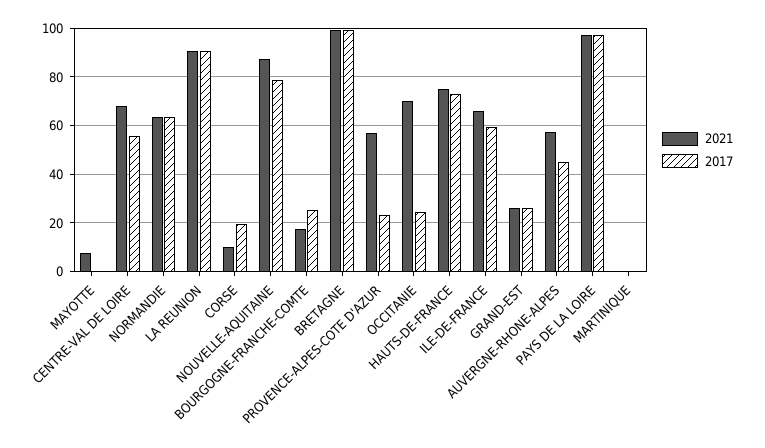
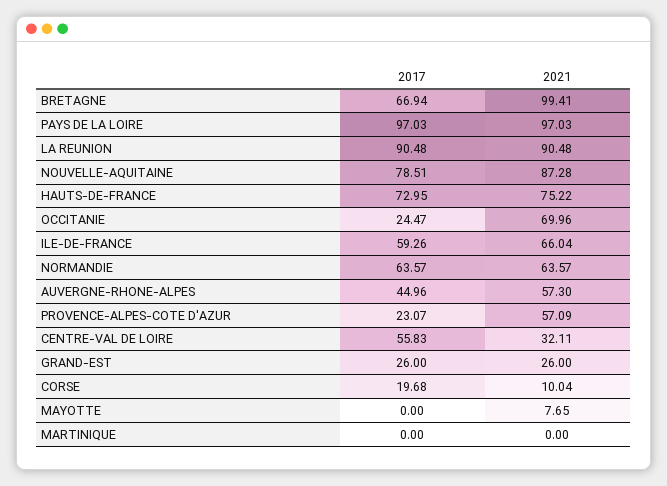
  {
    "2021": {
      "MAYOTTE": 7.65,
-     "CENTRE-VAL DE LOIRE": 67.5,
+     "CENTRE-VAL DE LOIRE": 32.11,
      "NORMANDIE": 63.57,
      "LA REUNION": 90.48,
      "CORSE": 10.04,
      "NOUVELLE-AQUITAINE": 87.28,
-     "BOURGOGNE-FRANCHE-COMTE": 17.5,
      "BRETAGNE": 99.41,
      "PROVENCE-ALPES-COTE D'AZUR": 57.09,
      "OCCITANIE": 69.96,
      "HAUTS-DE-FRANCE": 75.22,
      "ILE-DE-FRANCE": 66.04,
      "GRAND-EST": 26,
      "AUVERGNE-RHONE-ALPES": 57.3,
      "PAYS DE LA LOIRE": 97.03,
      "MARTINIQUE": 0
    },
    "2017": {
      "MAYOTTE": 0,
      "CENTRE-VAL DE LOIRE": 55.83,
      "NORMANDIE": 63.57,
      "LA REUNION": 90.48,
      "CORSE": 19.68,
      "NOUVELLE-AQUITAINE": 78.51,
-     "BOURGOGNE-FRANCHE-COMTE": 25,
-     "BRETAGNE": 100,
+     "BRETAGNE": 66.94,
      "PROVENCE-ALPES-COTE D'AZUR": 23.07,
      "OCCITANIE": 24.47,
      "HAUTS-DE-FRANCE": 72.95,
      "ILE-DE-FRANCE": 59.26,
      "GRAND-EST": 26,
      "AUVERGNE-RHONE-ALPES": 44.96,
      "PAYS DE LA LOIRE": 97.03,
      "MARTINIQUE": 0
    }
  }

